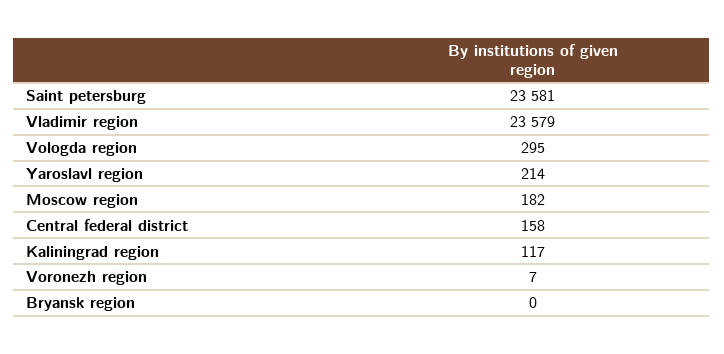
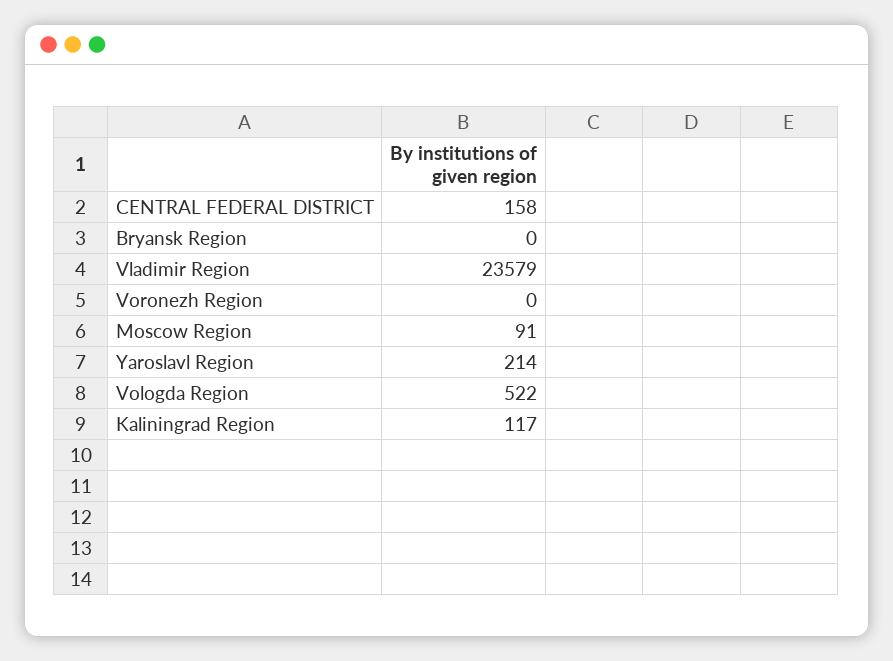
  {
-   "Saint petersburg": 23581,
    "Vladimir region": 23579,
-   "Vologda region": 295,
+   "Vologda region": 522,
    "Yaroslavl region": 214,
-   "Moscow region": 182,
+   "Moscow region": 91,
    "Central federal district": 158,
    "Kaliningrad region": 117,
-   "Voronezh region": 7,
+   "Voronezh region": 0,
    "Bryansk region": 0
  }

